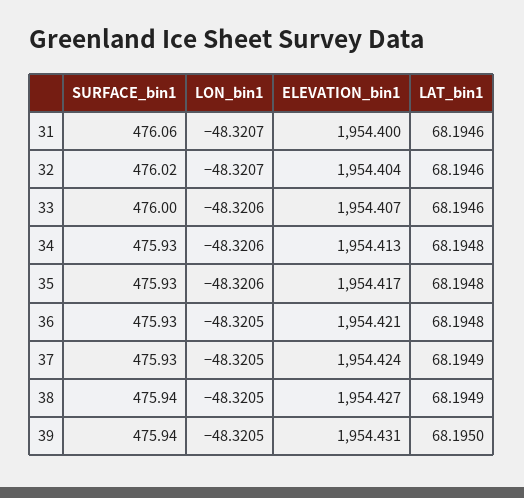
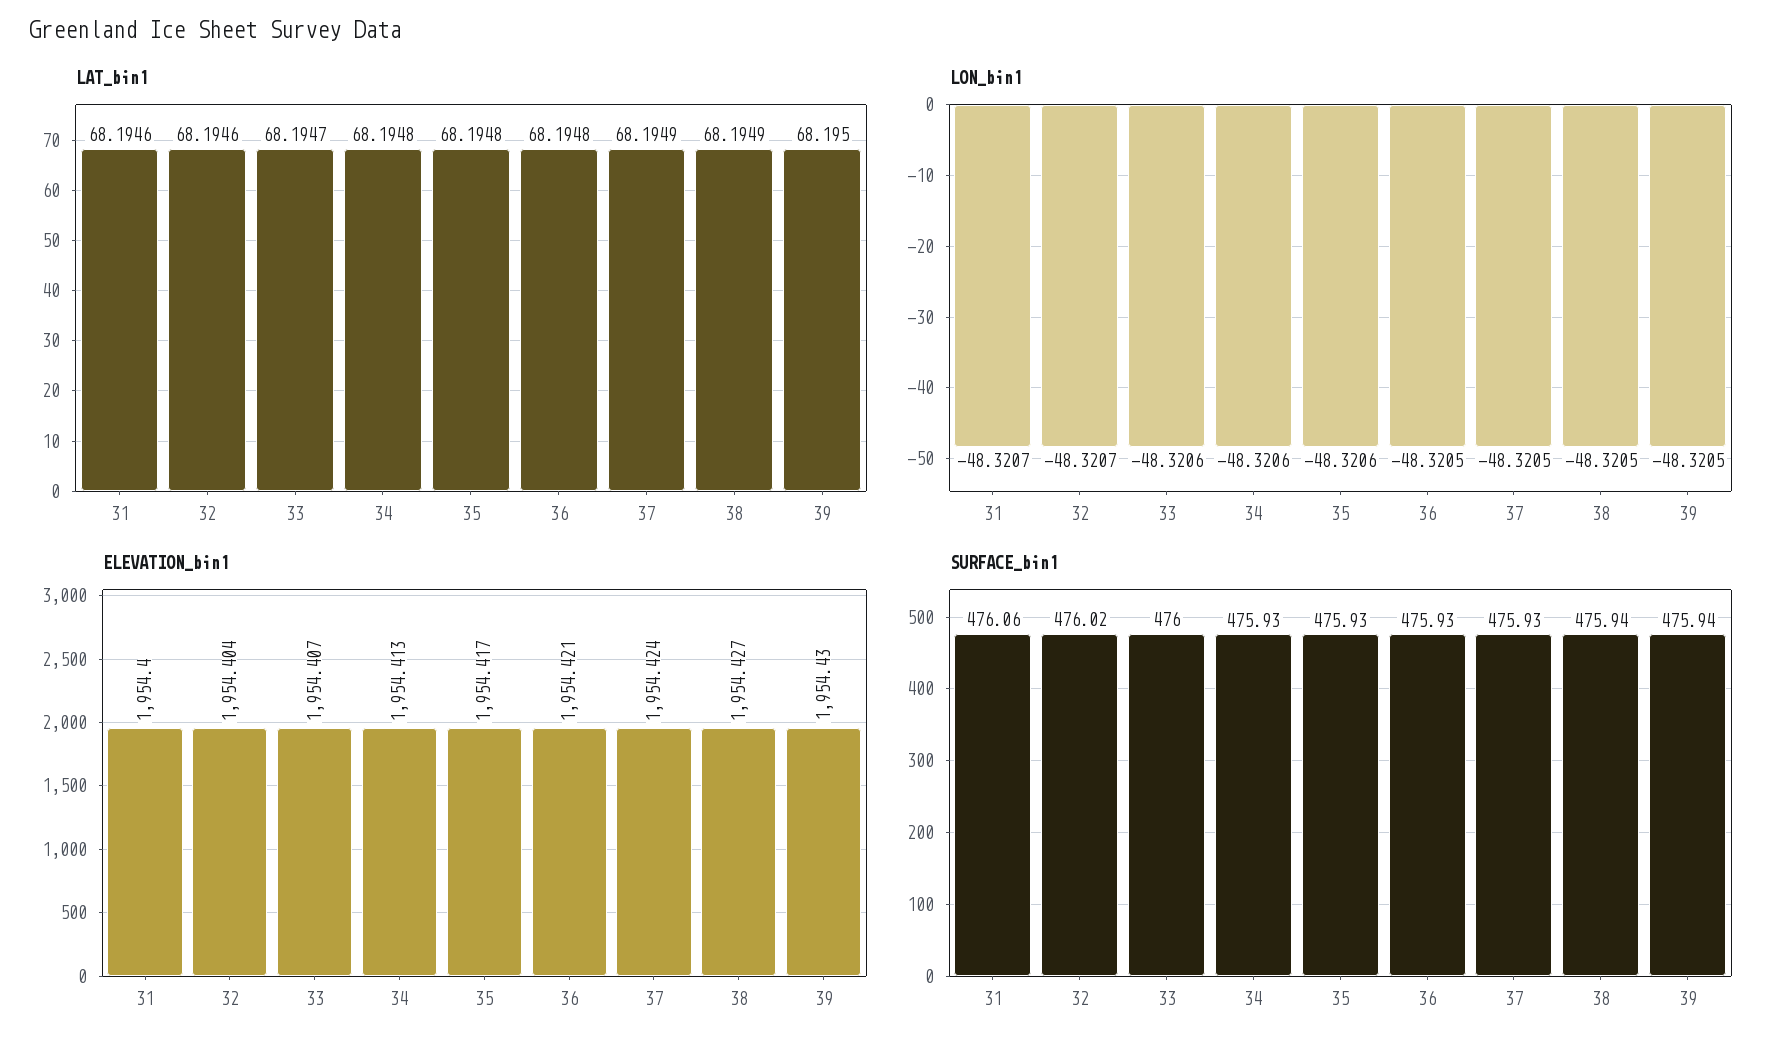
  {
    "SURFACE_bin1": {
      "31": 476.06,
      "32": 476.02,
      "33": 476,
      "34": 475.93,
      "35": 475.93,
      "36": 475.93,
      "37": 475.93,
      "38": 475.94,
      "39": 475.94
    },
    "LON_bin1": {
      "31": -48.3207,
      "32": -48.3207,
      "33": -48.3206,
      "34": -48.3206,
      "35": -48.3206,
      "36": -48.3205,
      "37": -48.3205,
      "38": -48.3205,
      "39": -48.3205
    },
    "ELEVATION_bin1": {
      "31": 1954.4,
      "32": 1954.404,
      "33": 1954.407,
      "34": 1954.413,
      "35": 1954.417,
      "36": 1954.421,
      "37": 1954.424,
      "38": 1954.427,
-     "39": 1954.431
+     "39": 1954.43
    },
    "LAT_bin1": {
      "31": 68.1946,
      "32": 68.1946,
-     "33": 68.1946,
+     "33": 68.1947,
      "34": 68.1948,
      "35": 68.1948,
      "36": 68.1948,
      "37": 68.1949,
      "38": 68.1949,
      "39": 68.195
    }
  }

